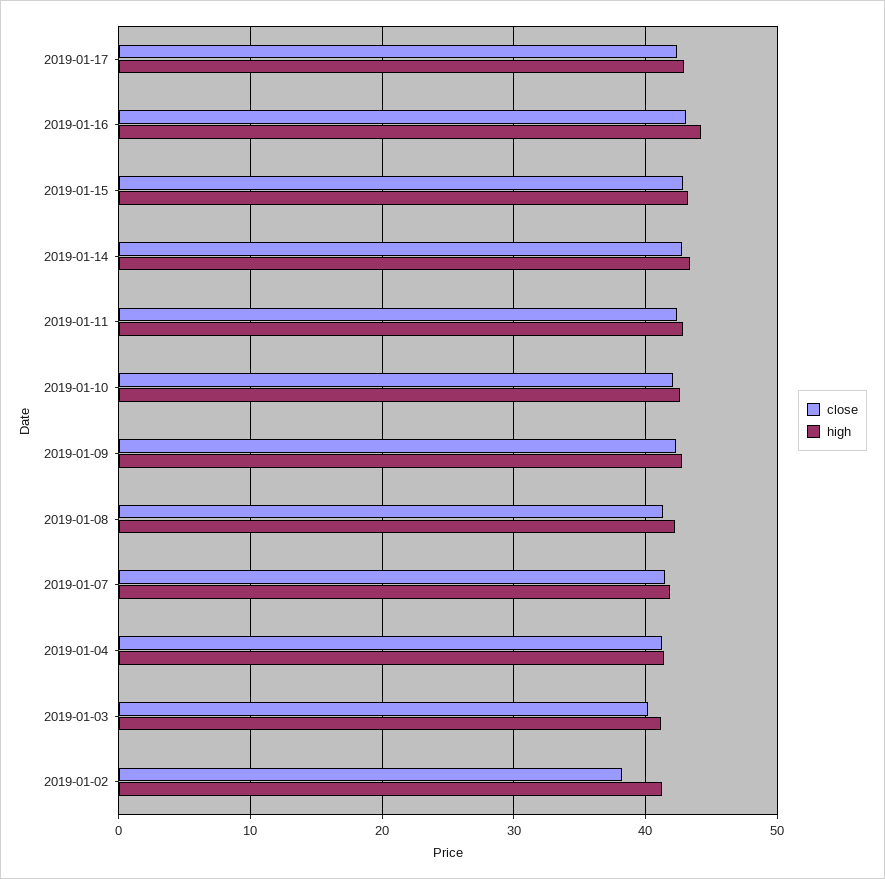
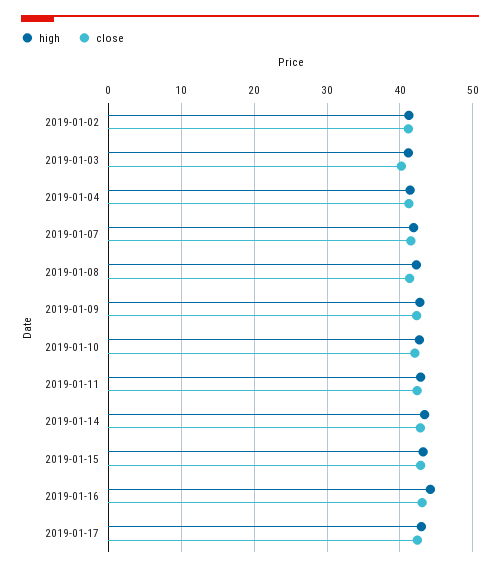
  {
    "close": {
      "2019-01-17": 42,
      "2019-01-16": 43,
      "2019-01-15": 43,
      "2019-01-14": 43,
      "2019-01-11": 42,
      "2019-01-10": 42,
      "2019-01-09": 42,
      "2019-01-08": 41,
      "2019-01-07": 42,
      "2019-01-04": 41,
      "2019-01-03": 40,
-     "2019-01-02": 38
+     "2019-01-02": 41
    },
    "high": {
      "2019-01-17": 43,
      "2019-01-16": 44,
      "2019-01-15": 43,
      "2019-01-14": 43,
      "2019-01-11": 43,
      "2019-01-10": 43,
      "2019-01-09": 43,
      "2019-01-08": 42,
      "2019-01-07": 42,
      "2019-01-04": 41,
      "2019-01-03": 41,
      "2019-01-02": 41
    }
  }

